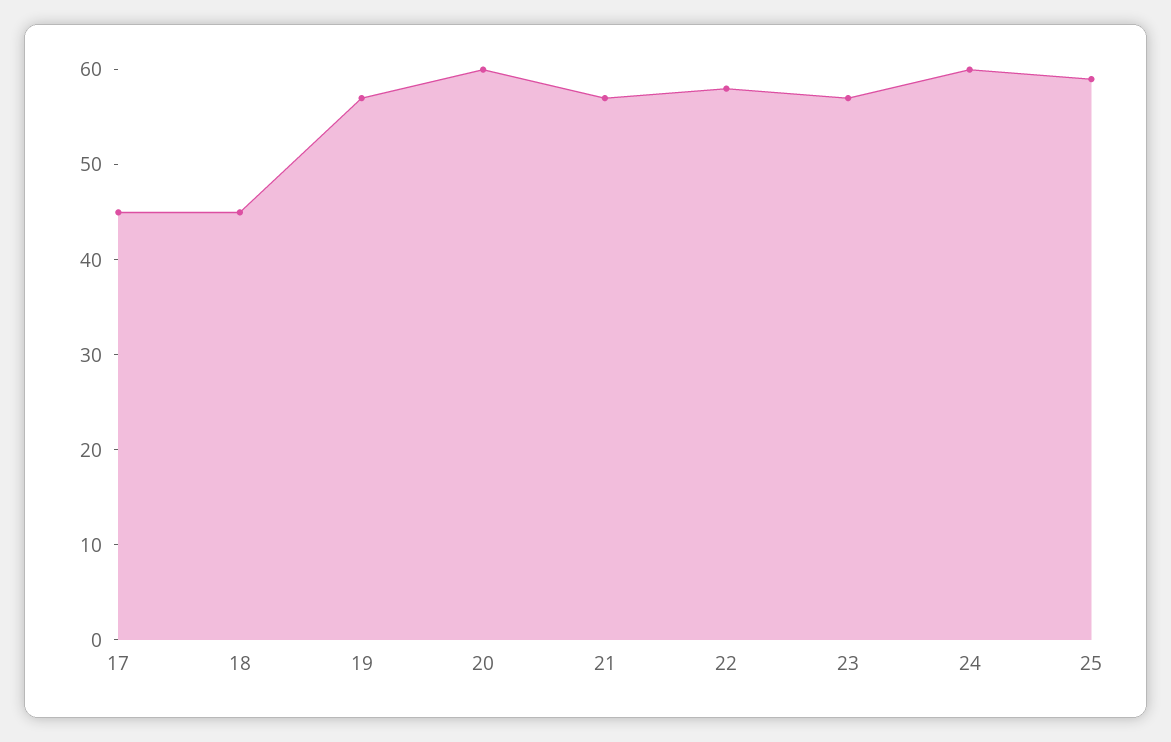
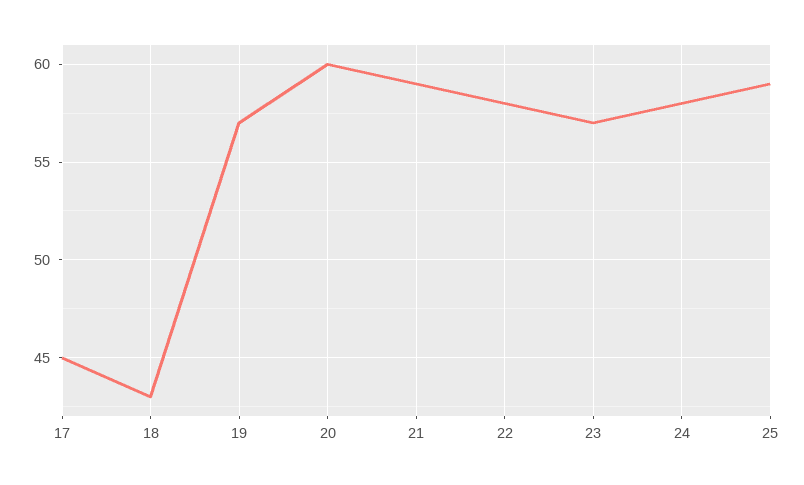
  {
    "17": 45,
-   "18": 45,
+   "18": 43,
    "19": 57,
    "20": 60,
-   "21": 57,
+   "21": 59,
    "22": 58,
    "23": 57,
-   "24": 60,
+   "24": 58,
    "25": 59
  }

